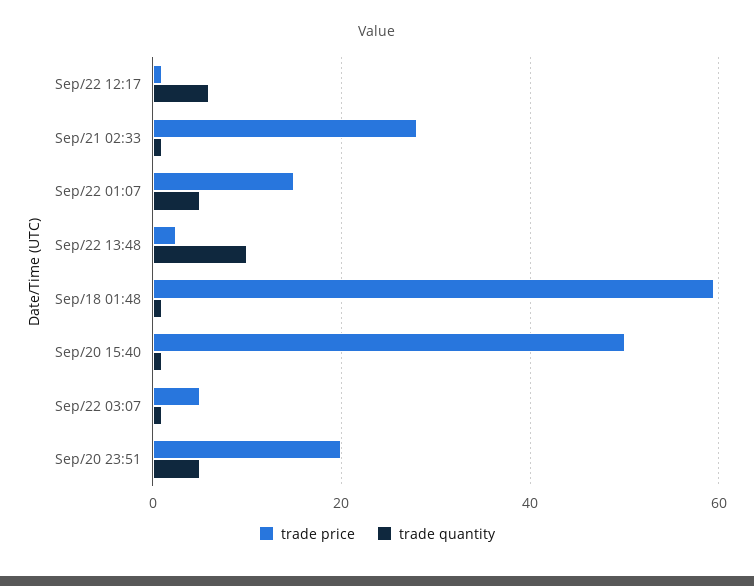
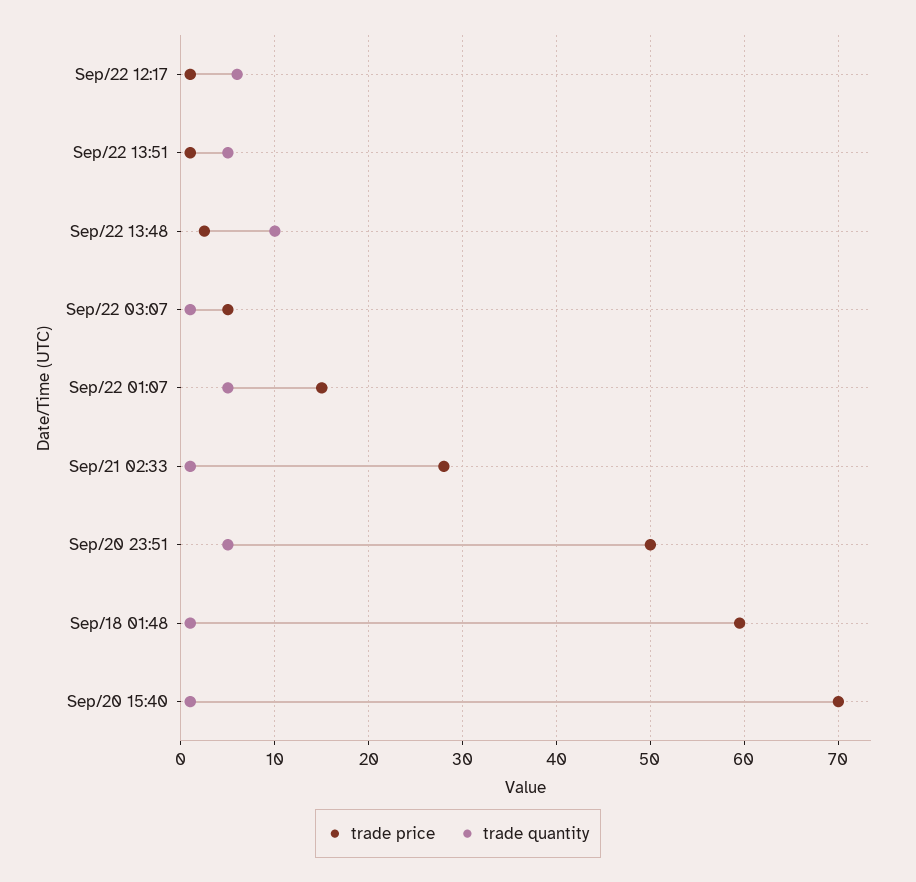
  {
    "trade price": {
      "Sep/22 12:17": 1,
      "Sep/21 02:33": 28,
      "Sep/22 01:07": 15,
      "Sep/22 13:48": 3,
      "Sep/18 01:48": 60,
-     "Sep/20 15:40": 50,
+     "Sep/20 15:40": 70,
      "Sep/22 03:07": 5,
-     "Sep/20 23:51": 20
+     "Sep/20 23:51": 50,
+     "Sep/22 13:51": 1
    },
    "trade quantity": {
      "Sep/22 12:17": 6,
      "Sep/21 02:33": 1,
      "Sep/22 01:07": 5,
      "Sep/22 13:48": 10,
      "Sep/18 01:48": 1,
      "Sep/20 15:40": 1,
      "Sep/22 03:07": 1,
-     "Sep/20 23:51": 5
+     "Sep/20 23:51": 5,
+     "Sep/22 13:51": 5
    }
  }

